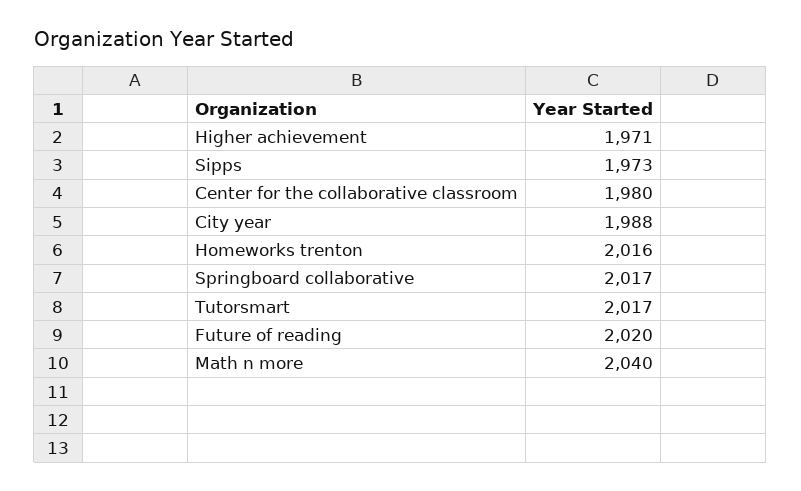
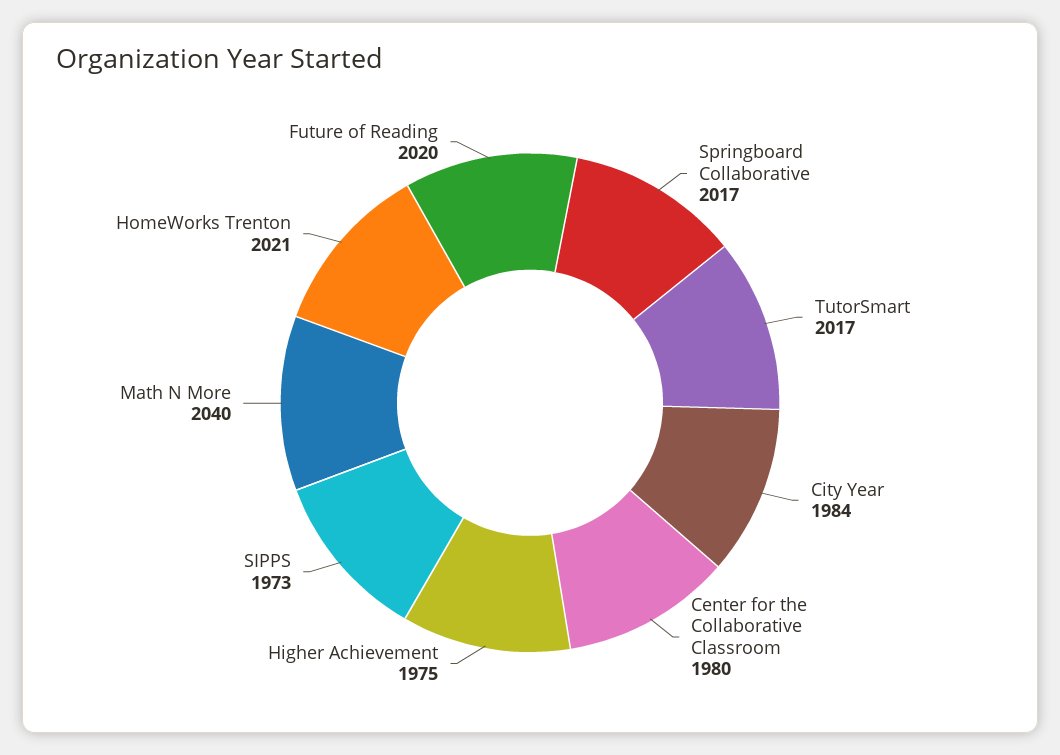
  {
-   "Higher achievement": 1971,
+   "Higher achievement": 1975,
    "Sipps": 1973,
    "Center for the collaborative classroom": 1980,
-   "City year": 1988,
+   "City year": 1984,
-   "Homeworks trenton": 2016,
+   "Homeworks trenton": 2021,
    "Springboard collaborative": 2017,
    "Tutorsmart": 2017,
    "Future of reading": 2020,
    "Math n more": 2040
  }

